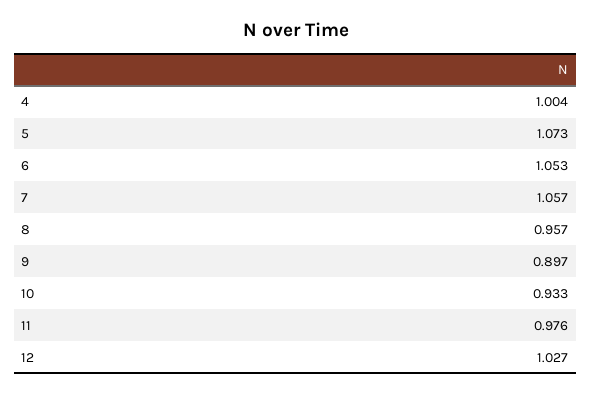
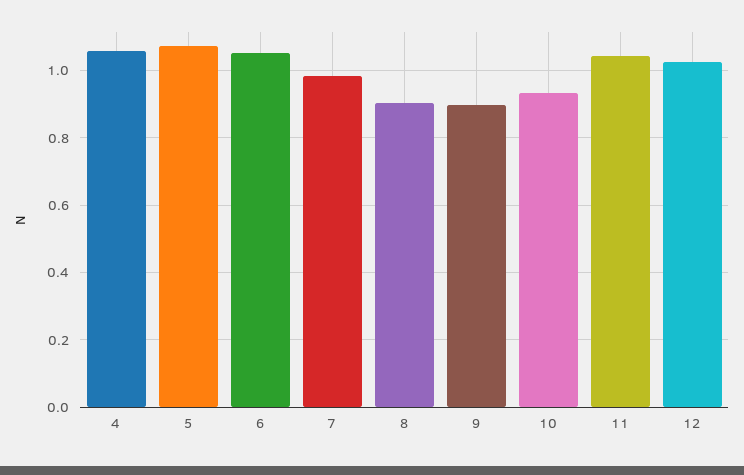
  {
-   "4": 1.004,
+   "4": 1.06,
    "5": 1.073,
    "6": 1.053,
-   "7": 1.057,
+   "7": 0.98,
-   "8": 0.957,
+   "8": 0.9,
    "9": 0.897,
    "10": 0.933,
-   "11": 0.976,
+   "11": 1.04,
    "12": 1.027
  }

